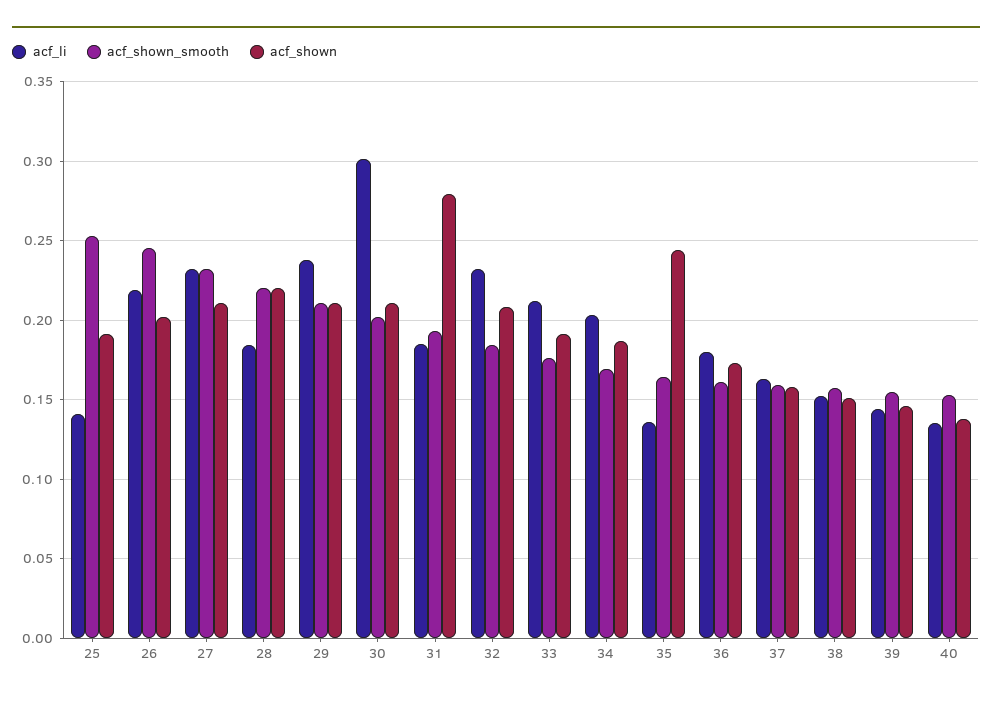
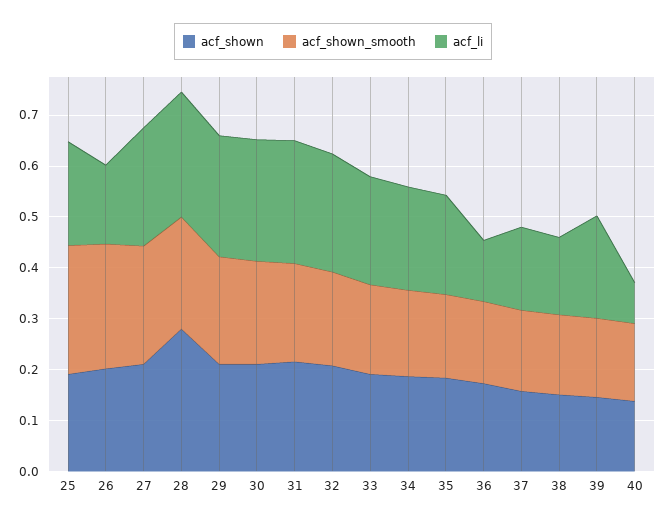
  {
    "acf_li": {
-     "25": 0.14,
+     "25": 0.2,
-     "26": 0.22,
+     "26": 0.16,
      "27": 0.23,
-     "28": 0.185,
+     "28": 0.24,
      "29": 0.24,
-     "30": 0.3,
+     "30": 0.24,
-     "31": 0.185,
+     "31": 0.24,
      "32": 0.23,
      "33": 0.21,
      "34": 0.205,
-     "35": 0.135,
+     "35": 0.2,
-     "36": 0.18,
+     "36": 0.12,
      "37": 0.165,
      "38": 0.15,
-     "39": 0.145,
+     "39": 0.2,
-     "40": 0.135
+     "40": 0.08
    },
    "acf_shown_smooth": {
      "25": 0.255,
      "26": 0.245,
      "27": 0.23,
      "28": 0.22,
      "29": 0.21,
      "30": 0.2,
      "31": 0.195,
      "32": 0.185,
      "33": 0.175,
      "34": 0.17,
      "35": 0.165,
      "36": 0.16,
      "37": 0.16,
      "38": 0.155,
      "39": 0.155,
      "40": 0.155
    },
    "acf_shown": {
      "25": 0.19,
      "26": 0.2,
      "27": 0.21,
-     "28": 0.22,
+     "28": 0.28,
      "29": 0.21,
      "30": 0.21,
-     "31": 0.28,
+     "31": 0.22,
      "32": 0.21,
      "33": 0.19,
      "34": 0.185,
-     "35": 0.245,
+     "35": 0.18,
      "36": 0.175,
      "37": 0.16,
      "38": 0.15,
      "39": 0.145,
      "40": 0.14
    }
  }

